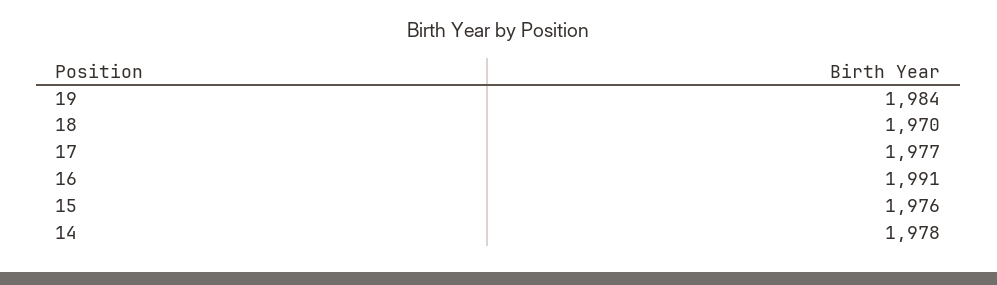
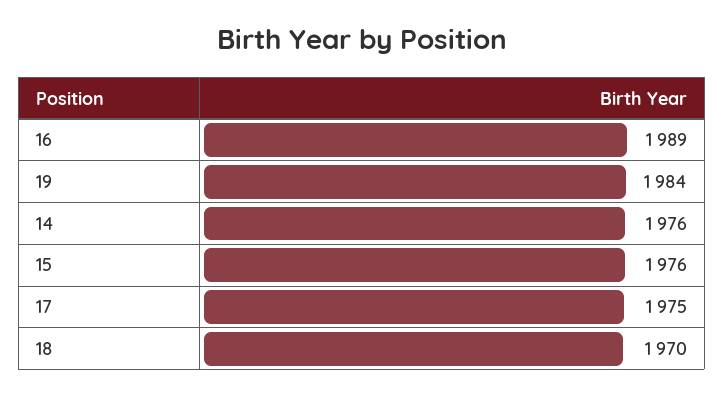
  {
    "19": 1984,
    "18": 1970,
-   "17": 1977,
+   "17": 1975,
-   "16": 1991,
+   "16": 1989,
    "15": 1976,
-   "14": 1978
+   "14": 1976
  }

